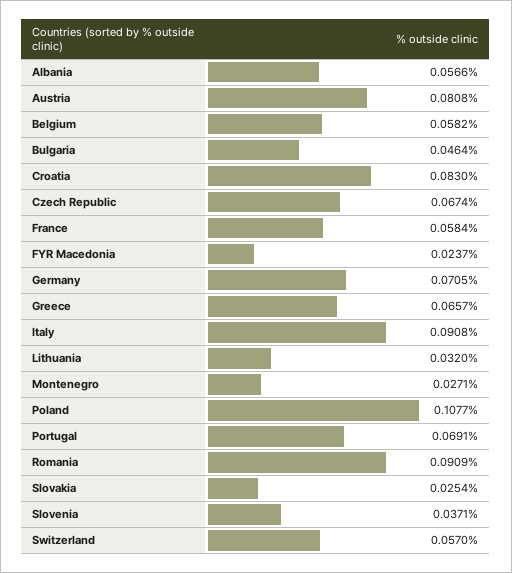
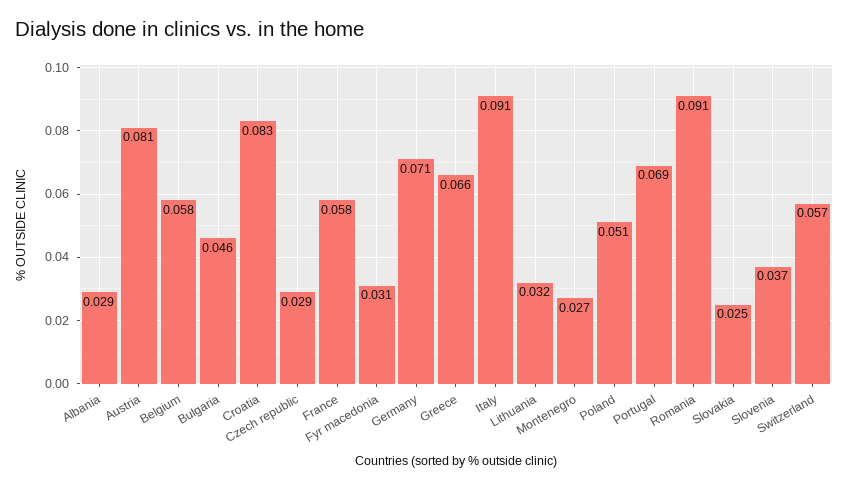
  {
-   "Albania": 0.0566,
+   "Albania": 0.029,
    "Austria": 0.0808,
    "Belgium": 0.0582,
    "Bulgaria": 0.0464,
    "Croatia": 0.083,
-   "Czech Republic": 0.0674,
+   "Czech Republic": 0.029,
    "France": 0.0584,
-   "FYR Macedonia": 0.0237,
+   "FYR Macedonia": 0.031,
    "Germany": 0.0705,
    "Greece": 0.0657,
    "Italy": 0.0908,
    "Lithuania": 0.032,
    "Montenegro": 0.0271,
-   "Poland": 0.1077,
+   "Poland": 0.051,
    "Portugal": 0.0691,
    "Romania": 0.0909,
    "Slovakia": 0.0254,
    "Slovenia": 0.0371,
    "Switzerland": 0.057
  }

